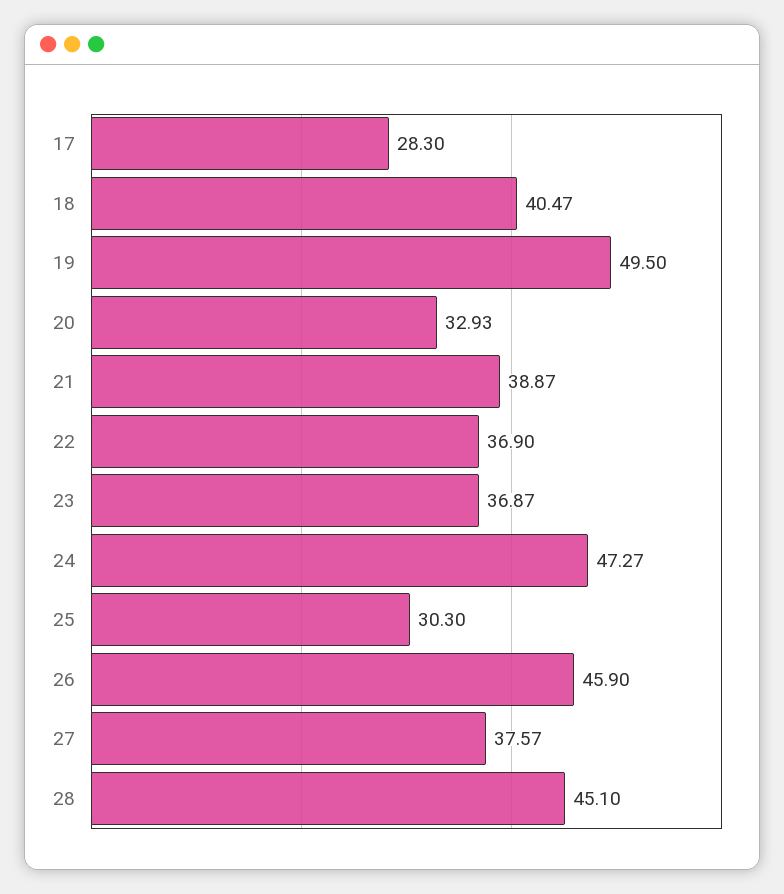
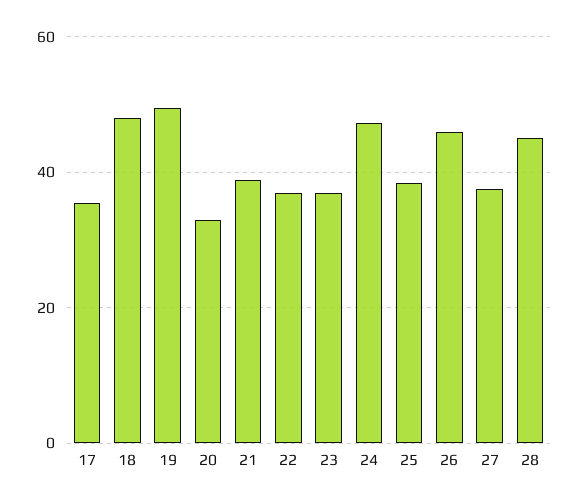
  {
-   "17": 28.3,
+   "17": 36,
-   "18": 40.47,
+   "18": 48,
    "19": 49.5,
    "20": 32.93,
    "21": 38.87,
    "22": 36.9,
    "23": 36.87,
    "24": 47.27,
-   "25": 30.3,
+   "25": 38,
    "26": 45.9,
    "27": 37.57,
    "28": 45.1
  }

